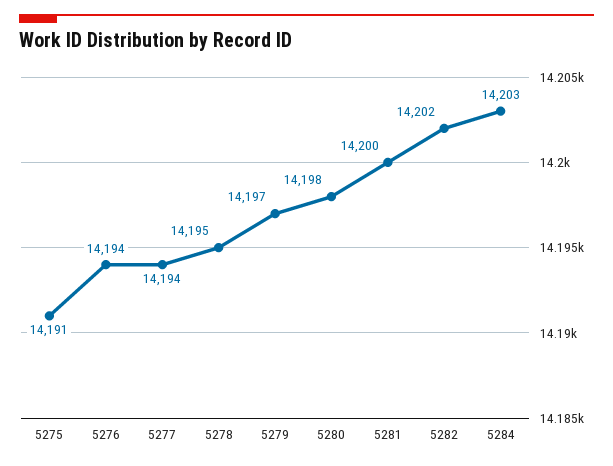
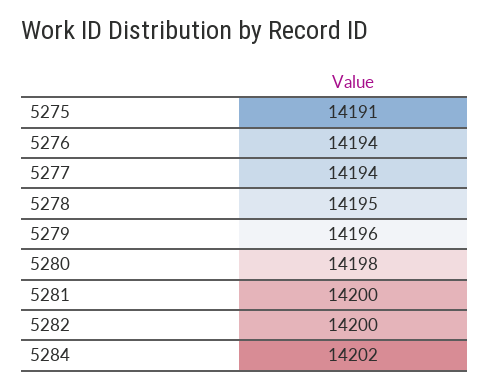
  {
    "5275": 14191,
    "5276": 14194,
    "5277": 14194,
    "5278": 14195,
-   "5279": 14197,
+   "5279": 14196,
    "5280": 14198,
    "5281": 14200,
-   "5282": 14202,
+   "5282": 14200,
-   "5284": 14203
+   "5284": 14202
  }

